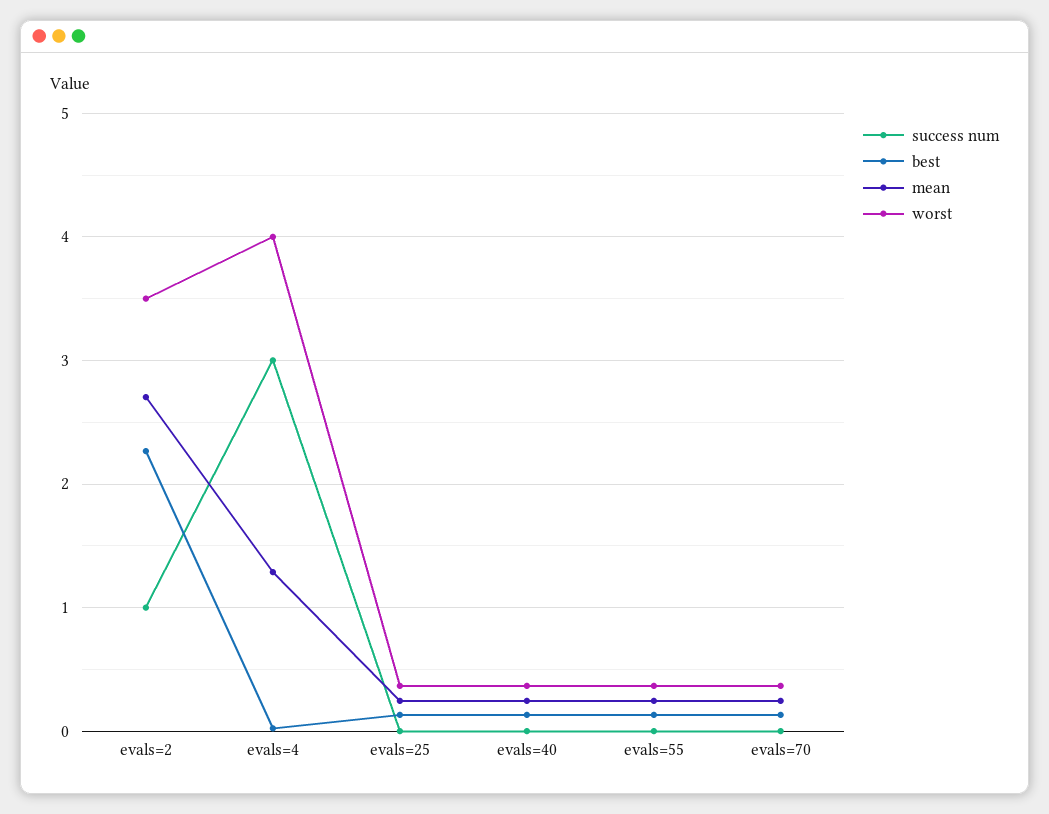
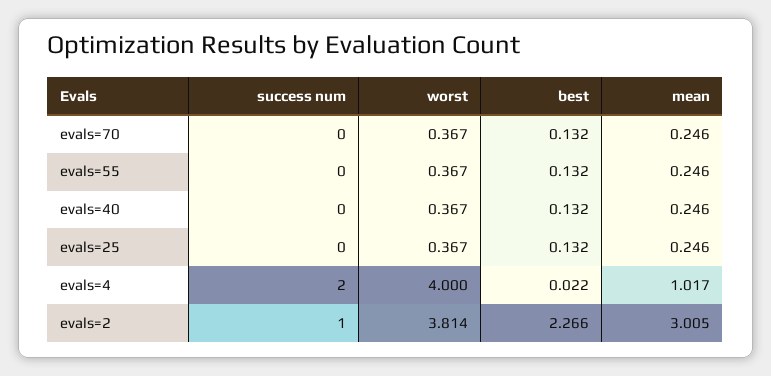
  {
    "success num": {
      "evals=2": 1,
-     "evals=4": 3,
+     "evals=4": 2,
      "evals=25": 0,
      "evals=40": 0,
      "evals=55": 0,
      "evals=70": 0
    },
    "best": {
      "evals=2": 2.266,
      "evals=4": 0.022,
      "evals=25": 0.132,
      "evals=40": 0.132,
      "evals=55": 0.132,
      "evals=70": 0.132
    },
    "mean": {
-     "evals=2": 2.7,
+     "evals=2": 3.005,
-     "evals=4": 1.3,
+     "evals=4": 1.017,
      "evals=25": 0.246,
      "evals=40": 0.246,
      "evals=55": 0.246,
      "evals=70": 0.246
    },
    "worst": {
-     "evals=2": 3.5,
+     "evals=2": 3.814,
      "evals=4": 4,
      "evals=25": 0.367,
      "evals=40": 0.367,
      "evals=55": 0.367,
      "evals=70": 0.367
    }
  }

